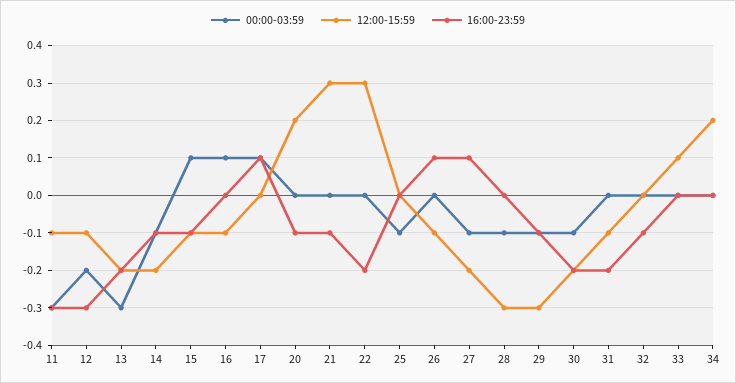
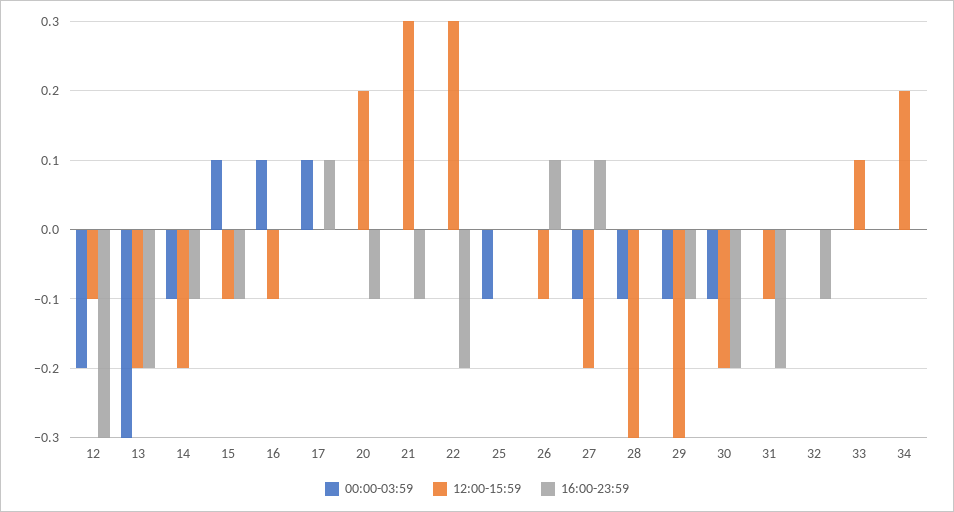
  {
    "00:00-03:59": {
-     "11": -0.3,
      "12": -0.2,
      "13": -0.3,
      "14": -0.1,
      "15": 0.1,
      "16": 0.1,
      "17": 0.1,
      "20": 0,
      "21": 0,
      "22": 0,
      "25": -0.1,
      "26": 0,
      "27": -0.1,
      "28": -0.1,
      "29": -0.1,
      "30": -0.1,
      "31": 0,
      "32": 0,
      "33": 0,
      "34": 0
    },
    "12:00-15:59": {
-     "11": -0.1,
      "12": -0.1,
      "13": -0.2,
      "14": -0.2,
      "15": -0.1,
      "16": -0.1,
      "17": 0,
      "20": 0.2,
      "21": 0.3,
      "22": 0.3,
      "25": 0,
      "26": -0.1,
      "27": -0.2,
      "28": -0.3,
      "29": -0.3,
      "30": -0.2,
      "31": -0.1,
      "32": 0,
      "33": 0.1,
      "34": 0.2
    },
    "16:00-23:59": {
-     "11": -0.3,
      "12": -0.3,
      "13": -0.2,
      "14": -0.1,
      "15": -0.1,
      "16": 0,
      "17": 0.1,
      "20": -0.1,
      "21": -0.1,
      "22": -0.2,
      "25": 0,
      "26": 0.1,
      "27": 0.1,
      "28": 0,
      "29": -0.1,
      "30": -0.2,
      "31": -0.2,
      "32": -0.1,
      "33": 0,
      "34": 0
    }
  }

